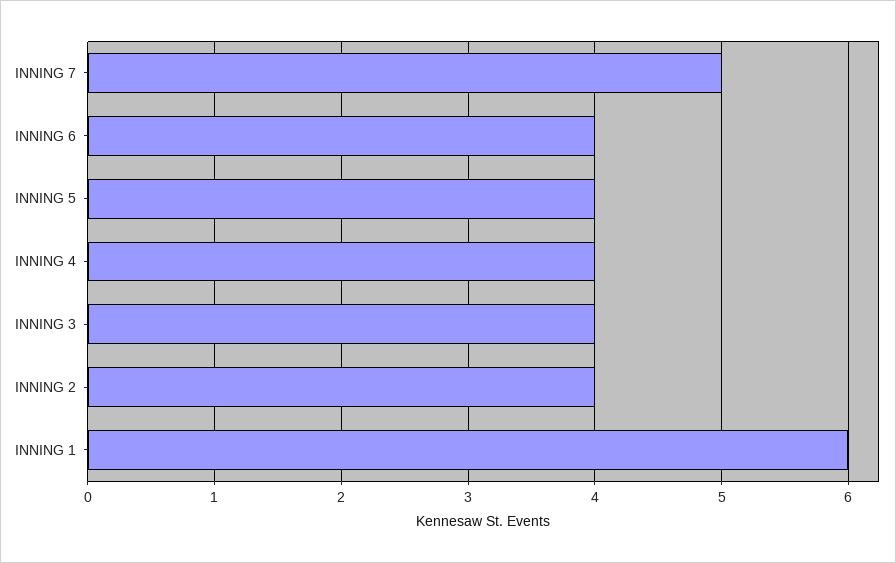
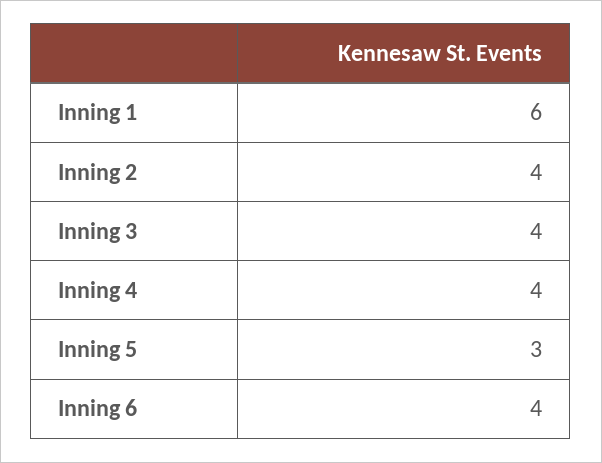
  {
-   "INNING 7": 5,
    "INNING 6": 4,
-   "INNING 5": 4,
+   "INNING 5": 3,
    "INNING 4": 4,
    "INNING 3": 4,
    "INNING 2": 4,
    "INNING 1": 6
  }

